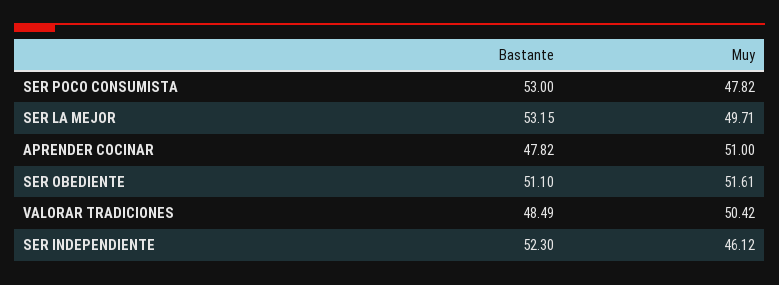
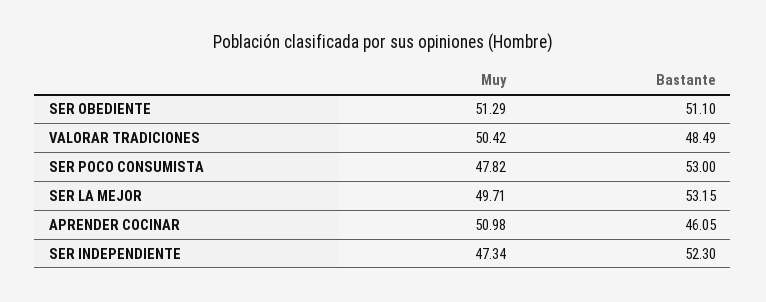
  {
    "Bastante": {
      "SER POCO CONSUMISTA": 53,
      "SER LA MEJOR": 53.15,
-     "APRENDER COCINAR": 47.82,
+     "APRENDER COCINAR": 46.05,
      "SER OBEDIENTE": 51.1,
      "VALORAR TRADICIONES": 48.49,
      "SER INDEPENDIENTE": 52.3
    },
    "Muy": {
      "SER POCO CONSUMISTA": 47.82,
      "SER LA MEJOR": 49.71,
-     "APRENDER COCINAR": 51,
+     "APRENDER COCINAR": 50.98,
-     "SER OBEDIENTE": 51.61,
+     "SER OBEDIENTE": 51.29,
      "VALORAR TRADICIONES": 50.42,
-     "SER INDEPENDIENTE": 46.12
+     "SER INDEPENDIENTE": 47.34
    }
  }

